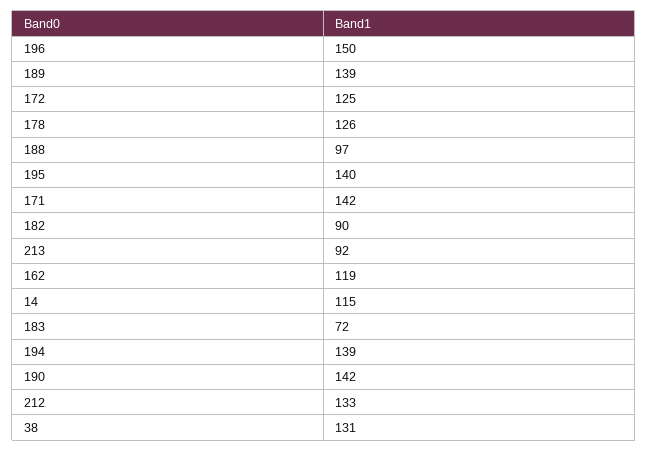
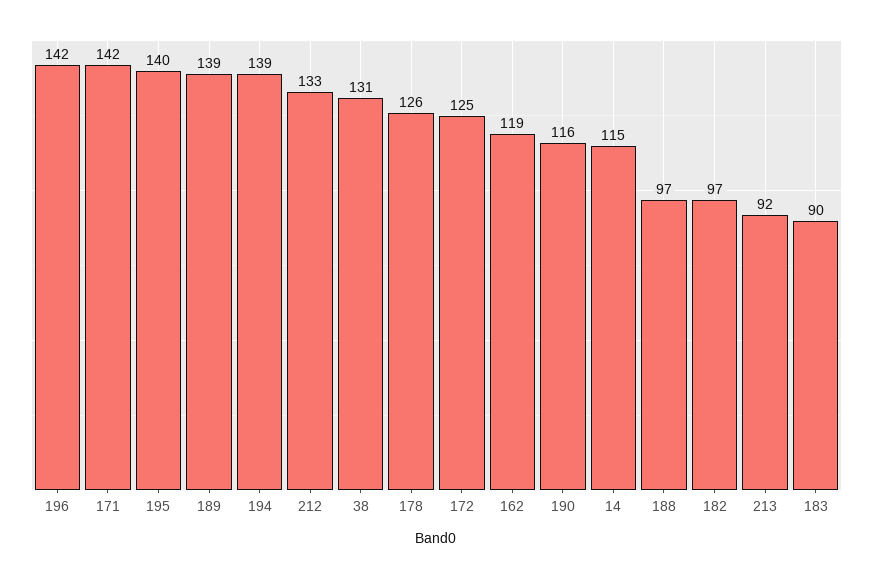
  {
-   "196": 150,
+   "196": 142,
    "189": 139,
    "172": 125,
    "178": 126,
    "188": 97,
    "195": 140,
    "171": 142,
-   "182": 90,
+   "182": 97,
    "213": 92,
    "162": 119,
    "14": 115,
-   "183": 72,
+   "183": 90,
    "194": 139,
-   "190": 142,
+   "190": 116,
    "212": 133,
    "38": 131
  }

